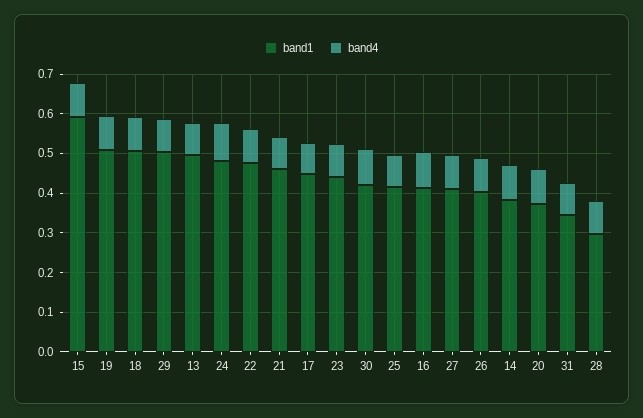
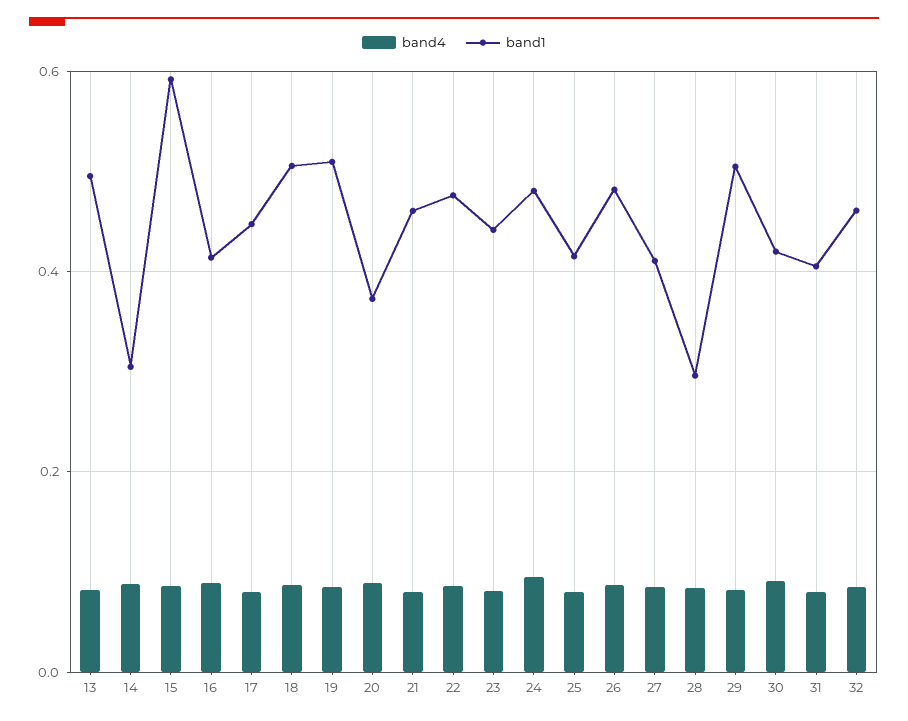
  {
    "band1": {
      "15": 0.6,
      "19": 0.5,
      "18": 0.5,
      "29": 0.5,
      "13": 0.5,
      "24": 0.48,
      "22": 0.48,
      "21": 0.46,
      "17": 0.44,
      "23": 0.44,
      "30": 0.42,
      "25": 0.42,
      "16": 0.42,
      "27": 0.42,
-     "26": 0.4,
+     "26": 0.48,
-     "14": 0.375,
+     "14": 0.3,
      "20": 0.38,
-     "31": 0.35,
+     "31": 0.4,
-     "28": 0.3
+     "28": 0.3,
+     "32": 0.46
    },
    "band4": {
      "15": 0.08,
      "19": 0.08,
      "18": 0.08,
      "29": 0.08,
      "13": 0.08,
      "24": 0.1,
      "22": 0.08,
      "21": 0.08,
      "17": 0.08,
      "23": 0.08,
      "30": 0.1,
      "25": 0.08,
      "16": 0.08,
      "27": 0.08,
      "26": 0.08,
      "14": 0.08,
      "20": 0.08,
      "31": 0.08,
-     "28": 0.08
+     "28": 0.08,
+     "32": 0.08
    }
  }

